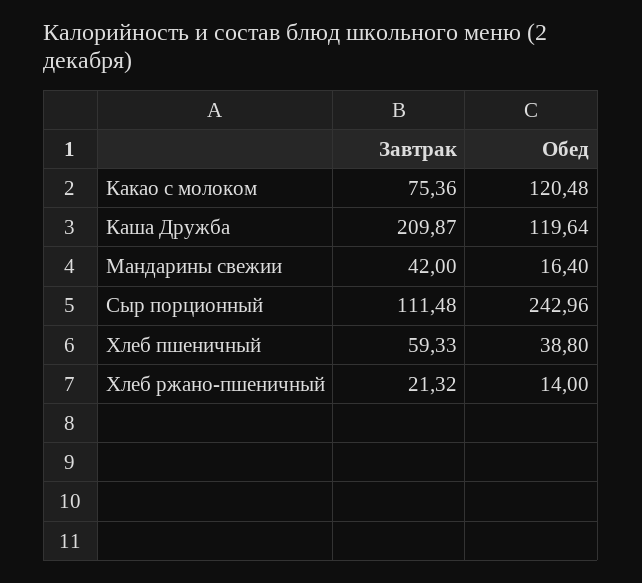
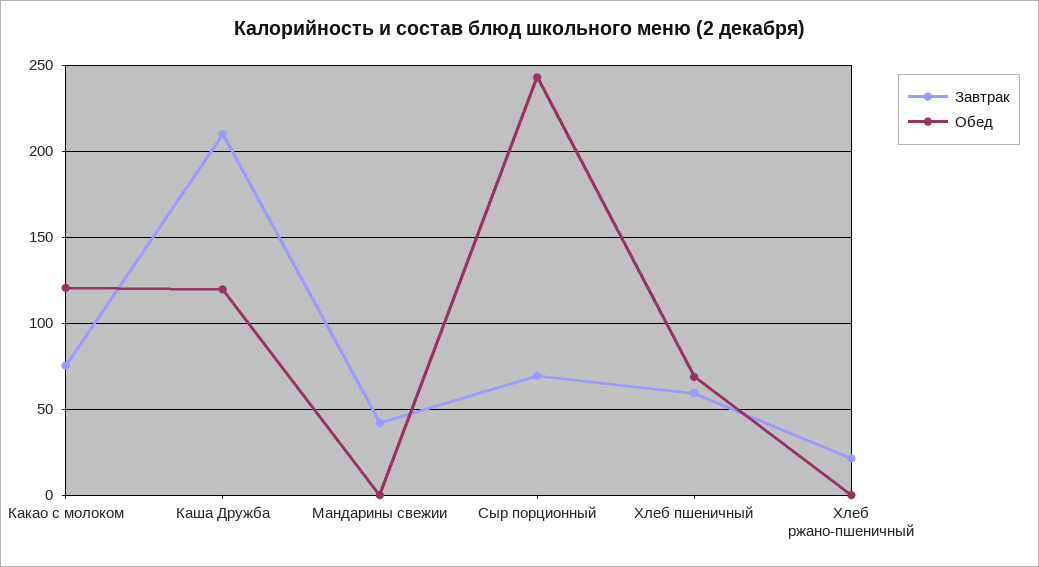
  {
    "Завтрак": {
      "Какао с молоком": 75.36,
      "Каша Дружба": 209.87,
      "Мандарины свежии": 42,
-     "Сыр порционный": 111.48,
+     "Сыр порционный": 70,
      "Хлеб пшеничный": 59.33,
      "Хлеб ржано-пшеничный": 21.32
    },
    "Обед": {
      "Какао с молоком": 120.48,
      "Каша Дружба": 119.64,
-     "Мандарины свежии": 16.4,
+     "Мандарины свежии": 0,
      "Сыр порционный": 242.96,
-     "Хлеб пшеничный": 38.8,
+     "Хлеб пшеничный": 70,
-     "Хлеб ржано-пшеничный": 14
+     "Хлеб ржано-пшеничный": 0
    }
  }

